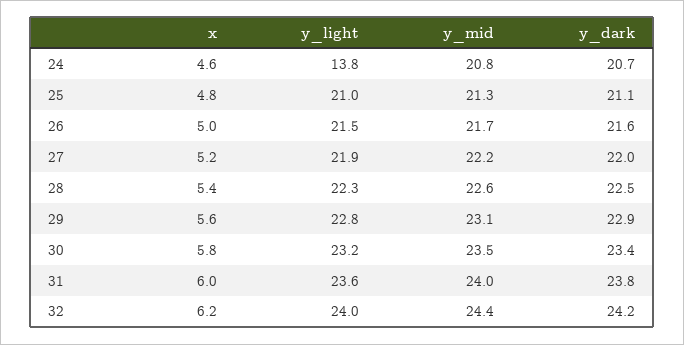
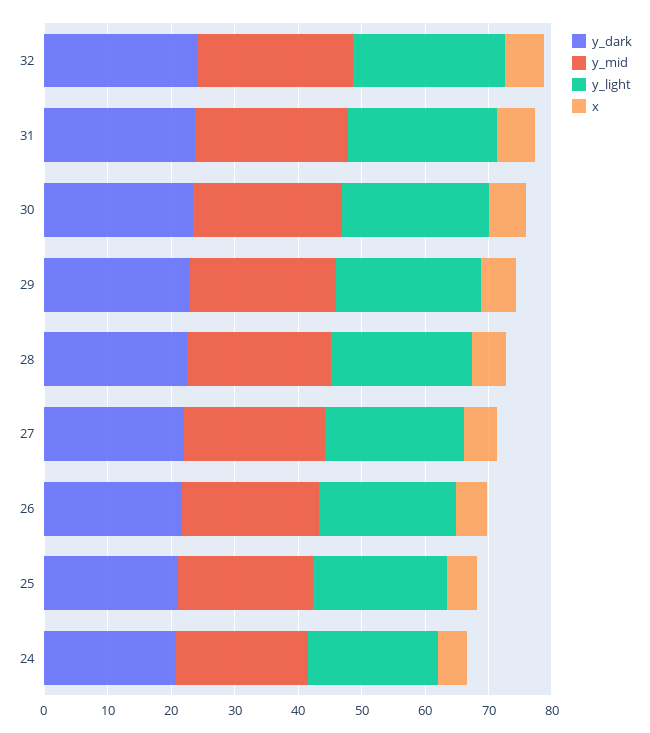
  {
    "x": {
      "24": 4.6,
      "25": 4.8,
      "26": 5,
      "27": 5.2,
      "28": 5.4,
      "29": 5.6,
      "30": 5.8,
      "31": 6,
      "32": 6.2
    },
    "y_light": {
-     "24": 13.8,
+     "24": 20,
      "25": 21,
      "26": 21.5,
      "27": 21.9,
      "28": 22.3,
      "29": 22.8,
      "30": 23.2,
      "31": 23.6,
      "32": 24
    },
    "y_mid": {
      "24": 20.8,
      "25": 21.3,
      "26": 21.7,
      "27": 22.2,
      "28": 22.6,
      "29": 23.1,
      "30": 23.5,
      "31": 24,
      "32": 24.4
    },
    "y_dark": {
      "24": 20.7,
      "25": 21.1,
      "26": 21.6,
      "27": 22,
      "28": 22.5,
      "29": 22.9,
      "30": 23.4,
      "31": 23.8,
      "32": 24.2
    }
  }

